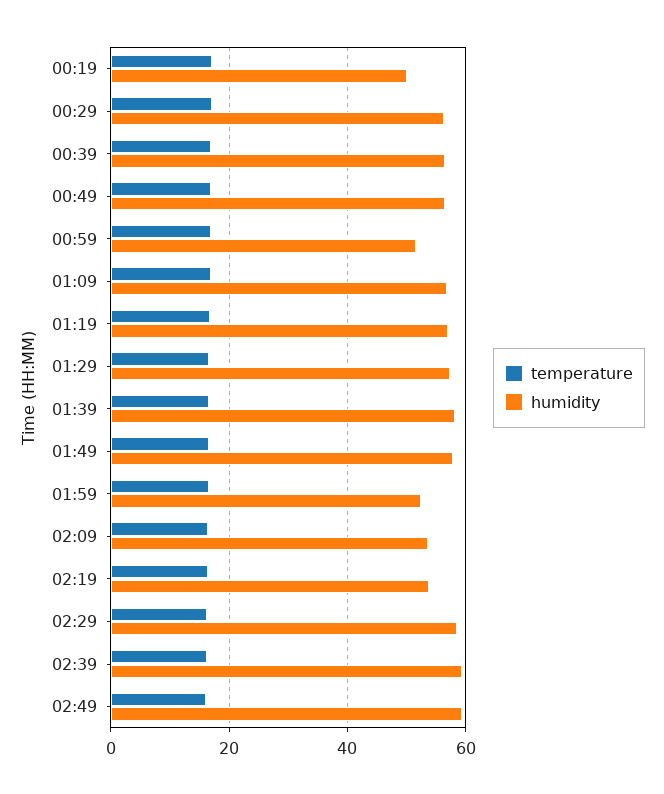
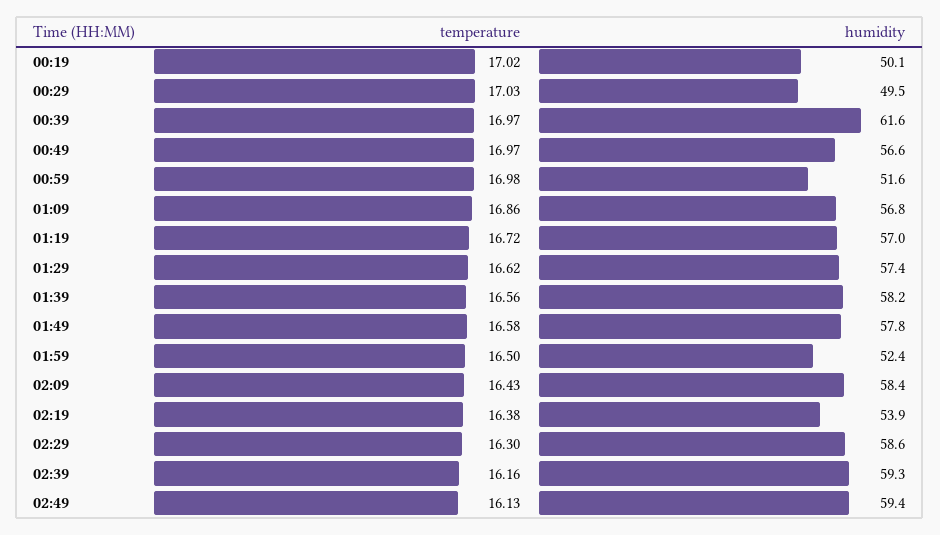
  {
    "temperature": {
      "00:19": 17.02,
      "00:29": 17.03,
      "00:39": 16.97,
      "00:49": 16.97,
      "00:59": 16.98,
      "01:09": 16.86,
      "01:19": 16.72,
      "01:29": 16.62,
      "01:39": 16.56,
      "01:49": 16.58,
      "01:59": 16.5,
      "02:09": 16.43,
      "02:19": 16.38,
      "02:29": 16.3,
      "02:39": 16.16,
      "02:49": 16.13
    },
    "humidity": {
      "00:19": 50.1,
-     "00:29": 56,
+     "00:29": 49.5,
-     "00:39": 56,
+     "00:39": 61.6,
      "00:49": 56.6,
      "00:59": 51.6,
      "01:09": 56.8,
      "01:19": 57,
      "01:29": 57.4,
      "01:39": 58.2,
      "01:49": 57.8,
      "01:59": 52.4,
-     "02:09": 54,
+     "02:09": 58.4,
      "02:19": 53.9,
      "02:29": 58.6,
      "02:39": 59.3,
      "02:49": 59.4
    }
  }

